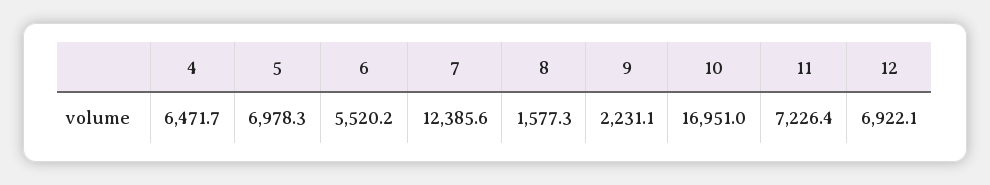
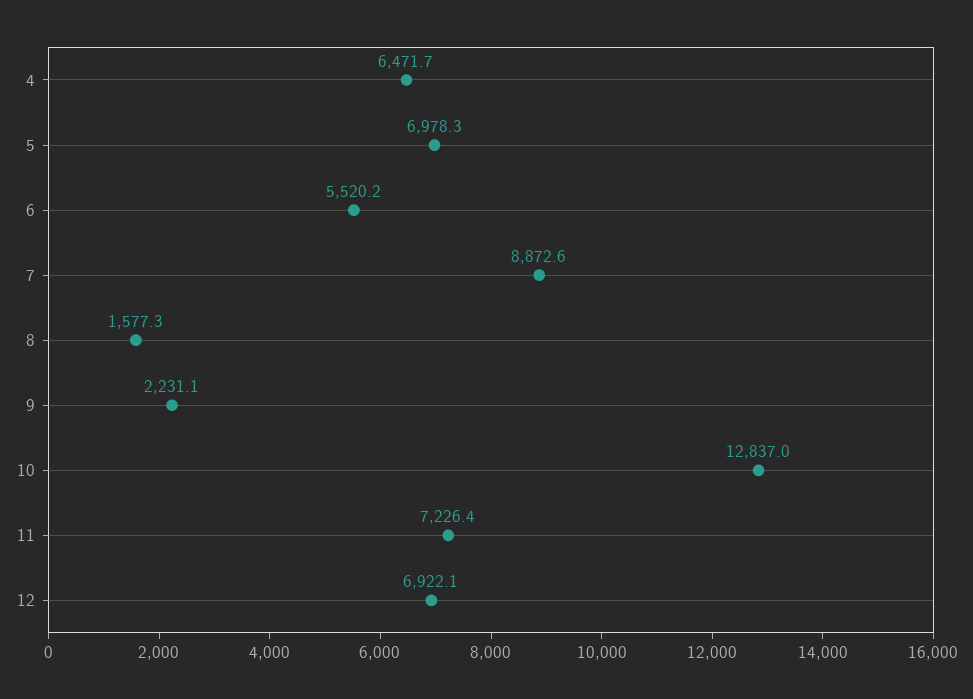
  {
    "4": 6471.7,
    "5": 6978.3,
    "6": 5520.2,
-   "7": 12385.6,
+   "7": 8872.6,
    "8": 1577.3,
    "9": 2231.1,
-   "10": 16951,
+   "10": 12837,
    "11": 7226.4,
    "12": 6922.1
  }

